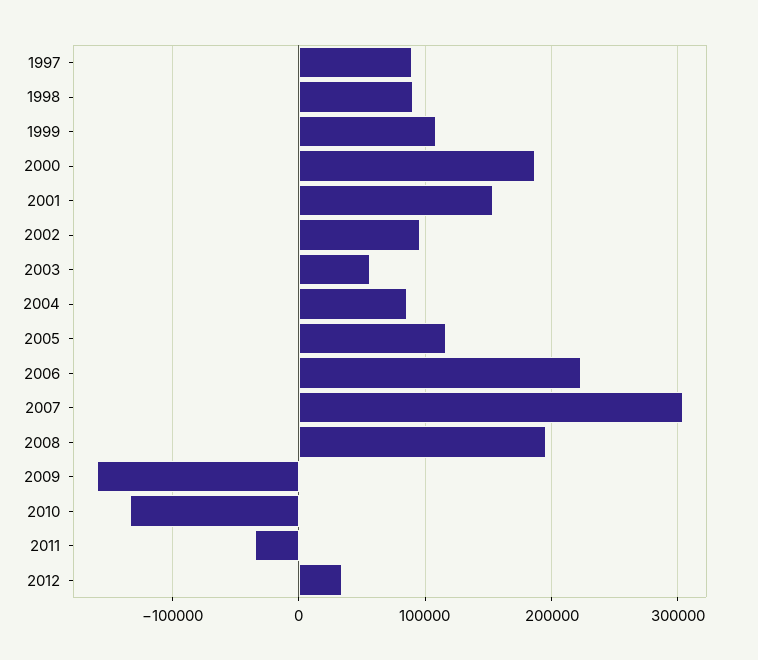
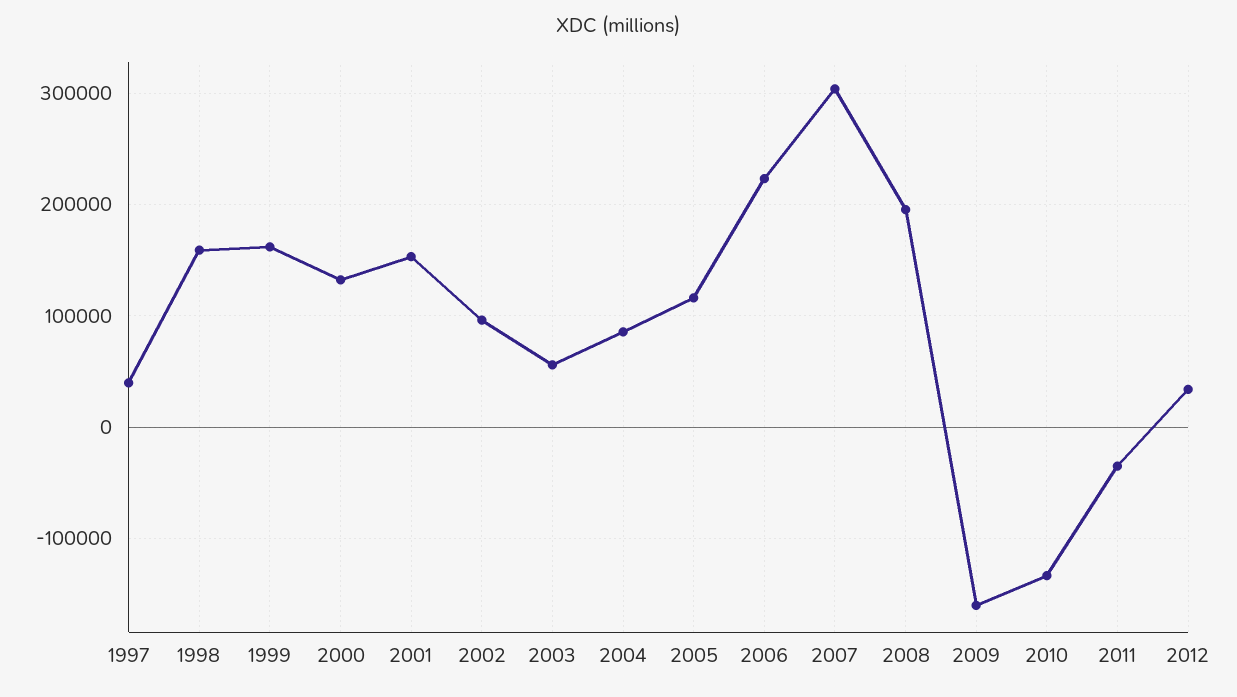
  {
-   "1997": 90000,
+   "1997": 40000,
-   "1998": 90000,
+   "1998": 160000,
-   "1999": 110000,
+   "1999": 160000,
-   "2000": 190000,
+   "2000": 130000,
    "2001": 150000,
    "2002": 100000,
    "2003": 60000,
    "2004": 90000,
    "2005": 120000,
    "2006": 220000,
    "2007": 300000,
    "2008": 200000,
    "2009": -160000,
    "2010": -130000,
    "2011": -40000,
    "2012": 30000
  }

